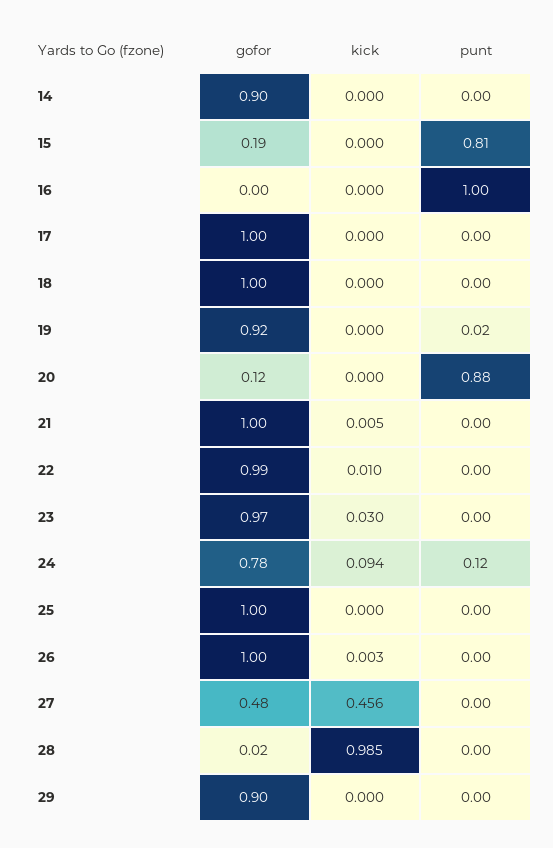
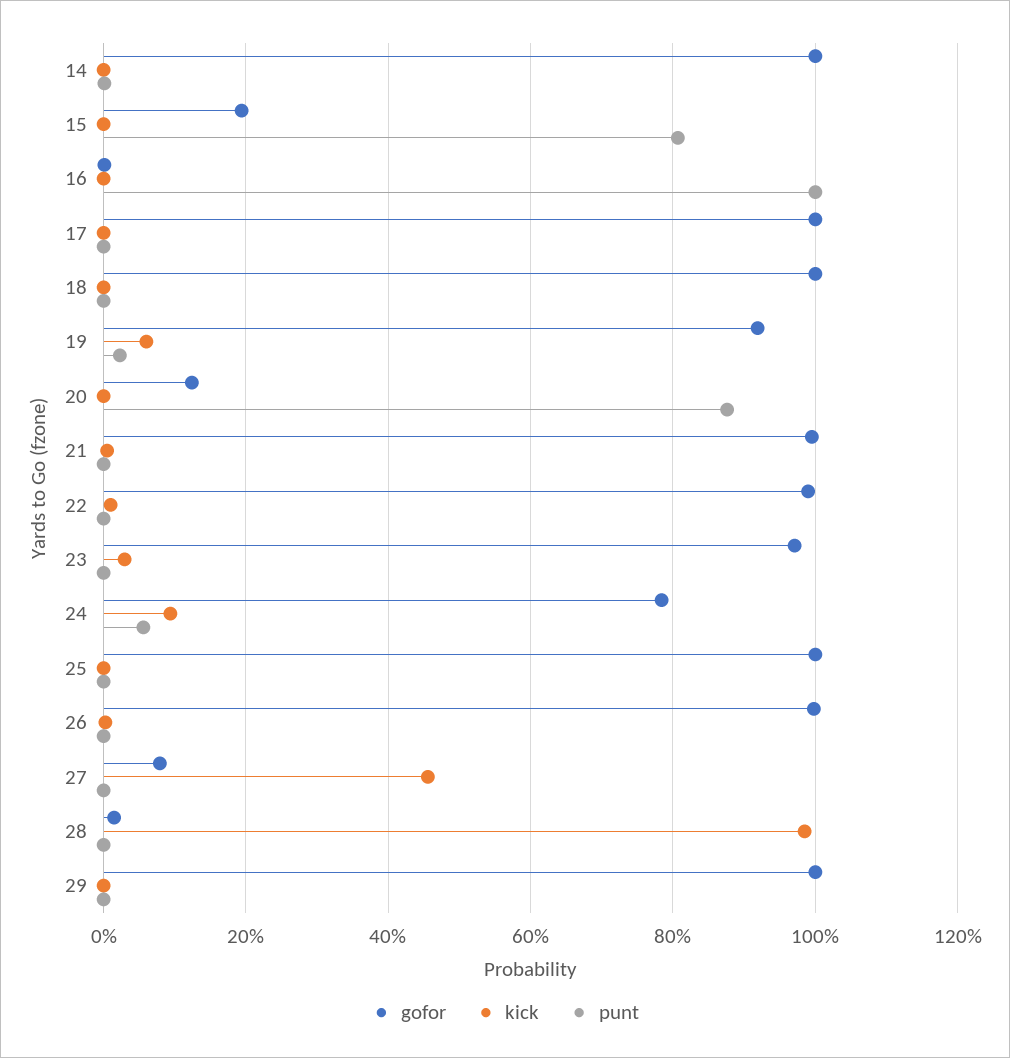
  {
    "gofor": {
-     "14": 0.9,
+     "14": 1,
      "15": 0.19,
      "16": 0,
      "17": 1,
      "18": 1,
      "19": 0.92,
      "20": 0.12,
      "21": 1,
      "22": 0.99,
      "23": 0.97,
      "24": 0.78,
      "25": 1,
      "26": 1,
-     "27": 0.48,
+     "27": 0.08,
      "28": 0.02,
-     "29": 0.9
+     "29": 1
    },
    "kick": {
      "14": 0,
      "15": 0,
      "16": 0,
      "17": 0,
      "18": 0,
-     "19": 0,
+     "19": 0.06,
      "20": 0,
      "21": 0.005,
      "22": 0.01,
      "23": 0.03,
      "24": 0.094,
      "25": 0,
      "26": 0.003,
      "27": 0.456,
      "28": 0.985,
      "29": 0
    },
    "punt": {
      "14": 0,
      "15": 0.81,
      "16": 1,
      "17": 0,
      "18": 0,
      "19": 0.02,
      "20": 0.88,
      "21": 0,
      "22": 0,
      "23": 0,
-     "24": 0.12,
+     "24": 0.06,
      "25": 0,
      "26": 0,
      "27": 0,
      "28": 0,
      "29": 0
    }
  }

